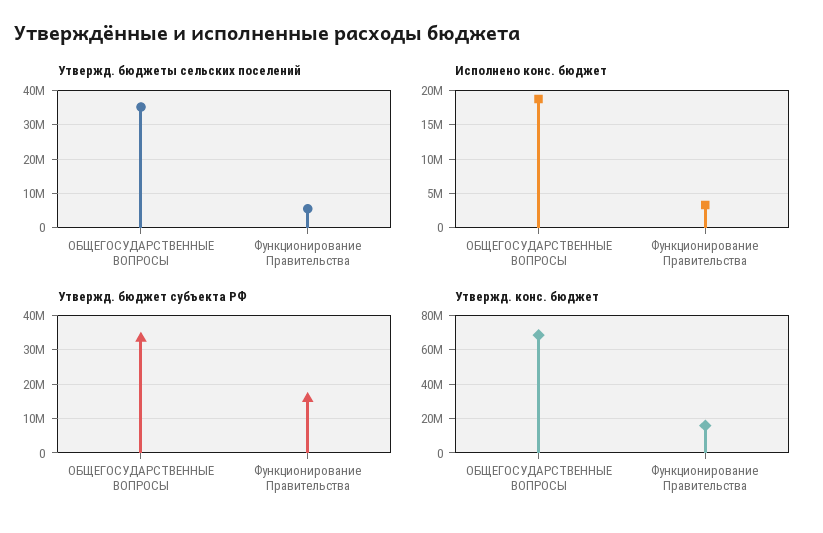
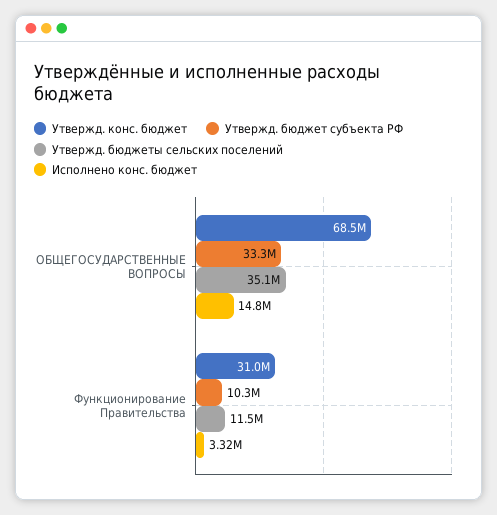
  {
    "Утвержд. бюджеты сельских поселений": {
      "ОБЩЕГОСУДАРСТВЕННЫЕ ВОПРОСЫ": 35100000,
-     "Функционирование Правительства": 6000000
+     "Функционирование Правительства": 11500000
    },
    "Исполнено конс. бюджет": {
-     "ОБЩЕГОСУДАРСТВЕННЫЕ ВОПРОСЫ": 19000000,
+     "ОБЩЕГОСУДАРСТВЕННЫЕ ВОПРОСЫ": 14800000,
      "Функционирование Правительства": 3320000
    },
    "Утвержд. бюджет субъекта РФ": {
      "ОБЩЕГОСУДАРСТВЕННЫЕ ВОПРОСЫ": 33300000,
-     "Функционирование Правительства": 16000000
+     "Функционирование Правительства": 10300000
    },
    "Утвержд. конс. бюджет": {
      "ОБЩЕГОСУДАРСТВЕННЫЕ ВОПРОСЫ": 68500000,
-     "Функционирование Правительства": 15000000
+     "Функционирование Правительства": 31000000
    }
  }

